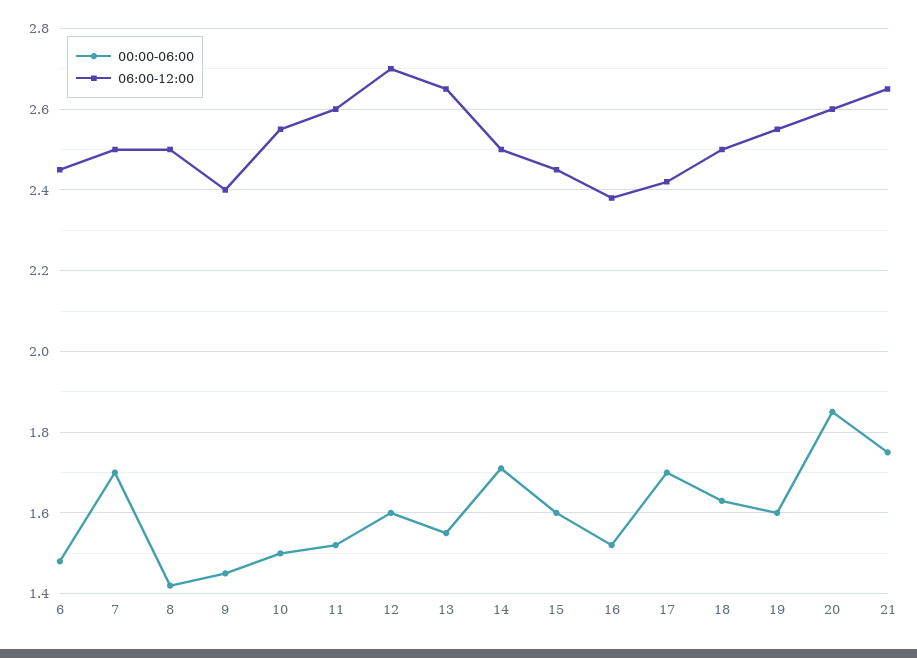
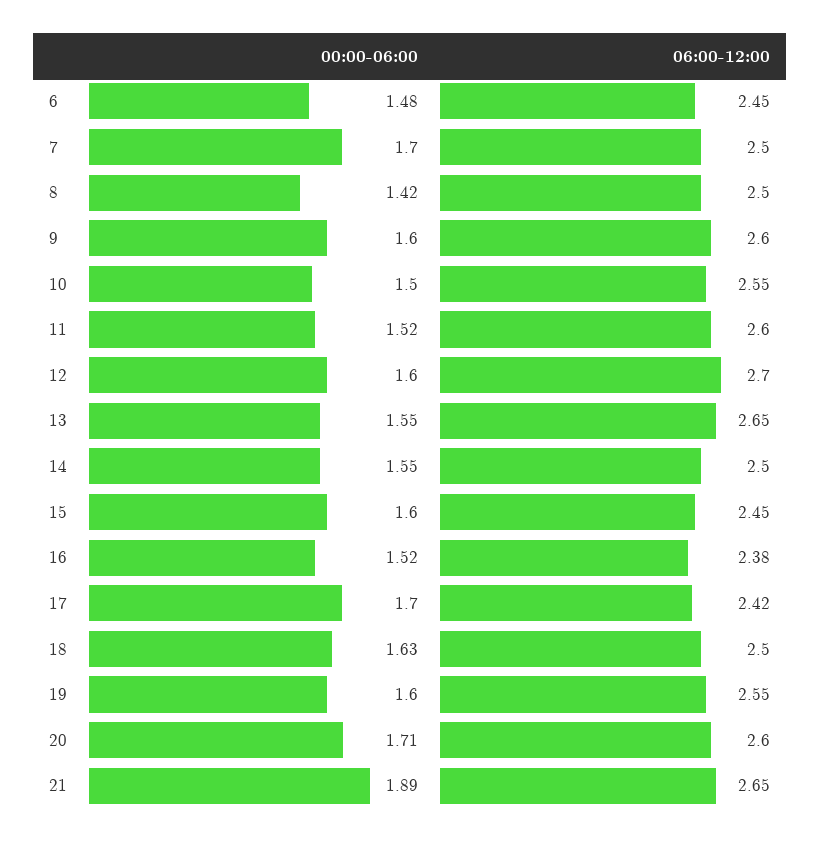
  {
    "00:00-06:00": {
      "6": 1.48,
      "7": 1.7,
      "8": 1.42,
-     "9": 1.45,
+     "9": 1.6,
      "10": 1.5,
      "11": 1.52,
      "12": 1.6,
      "13": 1.55,
-     "14": 1.7,
+     "14": 1.55,
      "15": 1.6,
      "16": 1.52,
      "17": 1.7,
      "18": 1.63,
      "19": 1.6,
-     "20": 1.85,
+     "20": 1.71,
-     "21": 1.75
+     "21": 1.89
    },
    "06:00-12:00": {
      "6": 2.45,
      "7": 2.5,
      "8": 2.5,
-     "9": 2.4,
+     "9": 2.6,
      "10": 2.55,
      "11": 2.6,
      "12": 2.7,
      "13": 2.65,
      "14": 2.5,
      "15": 2.45,
      "16": 2.38,
      "17": 2.42,
      "18": 2.5,
      "19": 2.55,
      "20": 2.6,
      "21": 2.65
    }
  }

